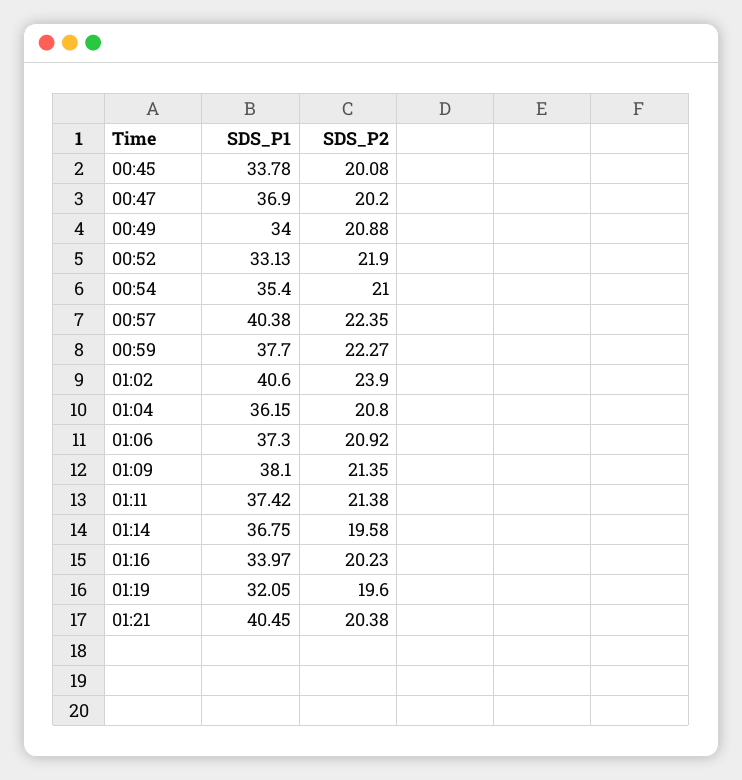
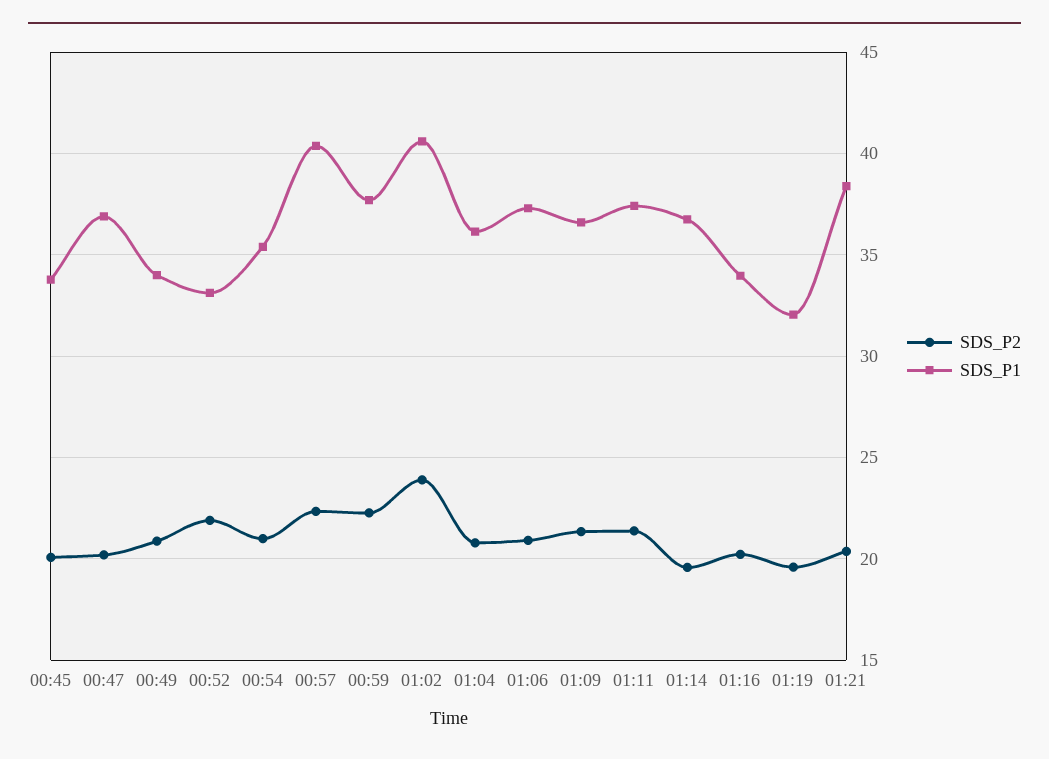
  {
    "SDS_P1": {
      "00:45": 33.78,
      "00:47": 36.9,
      "00:49": 34,
      "00:52": 33.13,
      "00:54": 35.4,
      "00:57": 40.38,
      "00:59": 37.7,
      "01:02": 40.6,
      "01:04": 36.15,
      "01:06": 37.3,
-     "01:09": 38.1,
+     "01:09": 36.5,
      "01:11": 37.42,
      "01:14": 36.75,
      "01:16": 33.97,
      "01:19": 32.05,
-     "01:21": 40.45
+     "01:21": 38.5
    },
    "SDS_P2": {
      "00:45": 20.08,
      "00:47": 20.2,
      "00:49": 20.88,
      "00:52": 21.9,
      "00:54": 21,
      "00:57": 22.35,
      "00:59": 22.27,
      "01:02": 23.9,
      "01:04": 20.8,
      "01:06": 20.92,
      "01:09": 21.35,
      "01:11": 21.38,
      "01:14": 19.58,
      "01:16": 20.23,
      "01:19": 19.6,
      "01:21": 20.38
    }
  }

